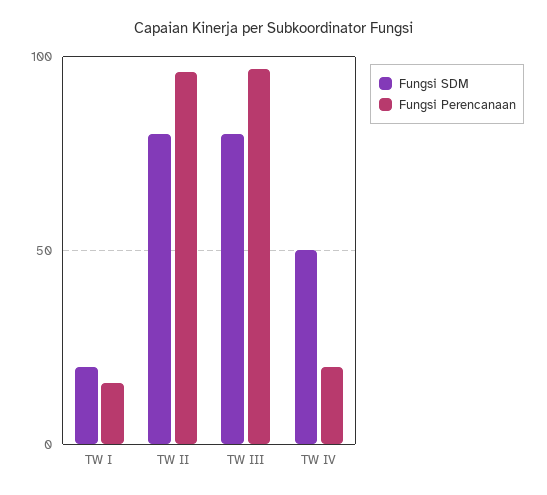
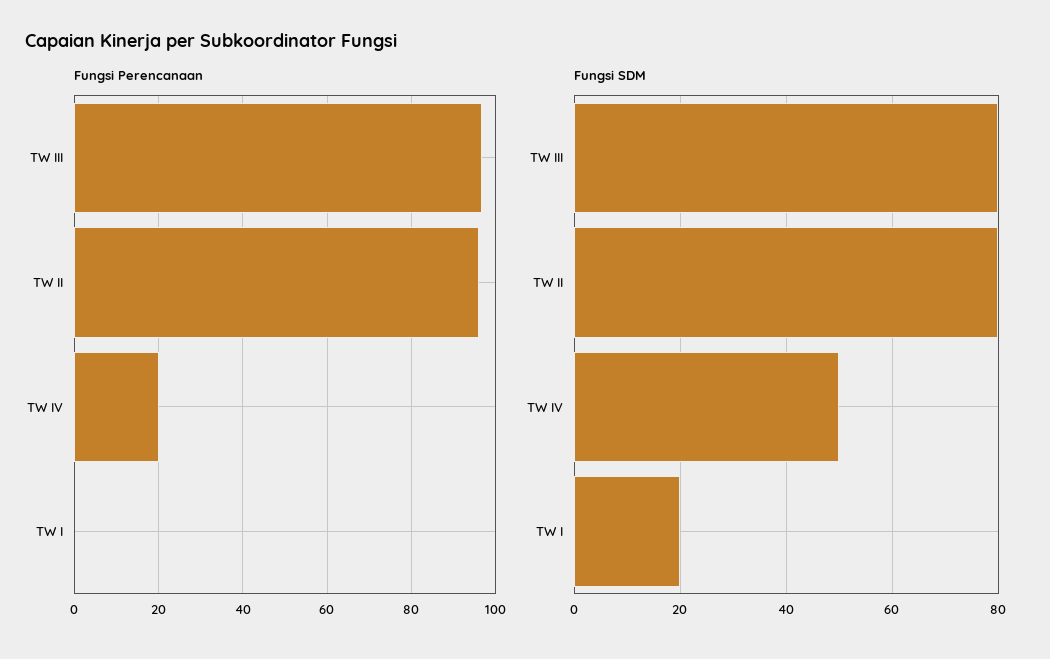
  {
    "Fungsi SDM": {
      "TW I": 20,
      "TW II": 80,
      "TW III": 80,
      "TW IV": 50
    },
    "Fungsi Perencanaan": {
-     "TW I": 15,
+     "TW I": 0,
      "TW II": 96,
      "TW III": 96,
      "TW IV": 20
    }
  }

